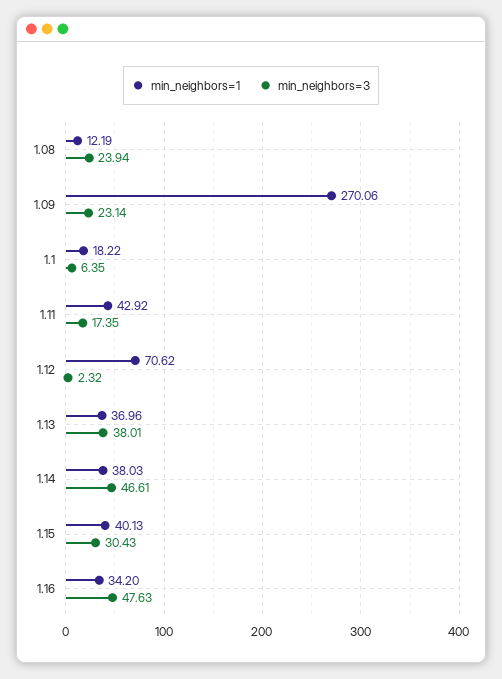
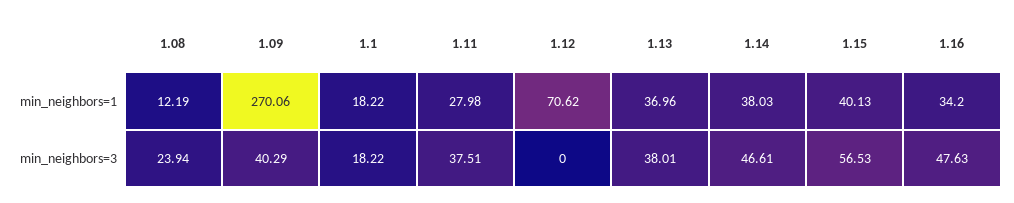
  {
    "min_neighbors=1": {
      "1.08": 12.19,
      "1.09": 270.06,
      "1.1": 18.22,
-     "1.11": 42.92,
+     "1.11": 27.98,
      "1.12": 70.62,
      "1.13": 36.96,
      "1.14": 38.03,
      "1.15": 40.13,
      "1.16": 34.2
    },
    "min_neighbors=3": {
      "1.08": 23.94,
-     "1.09": 23.14,
+     "1.09": 40.29,
-     "1.1": 6.35,
+     "1.1": 18.22,
-     "1.11": 17.35,
+     "1.11": 37.51,
-     "1.12": 2.32,
+     "1.12": 0,
      "1.13": 38.01,
      "1.14": 46.61,
-     "1.15": 30.43,
+     "1.15": 56.53,
      "1.16": 47.63
    }
  }

